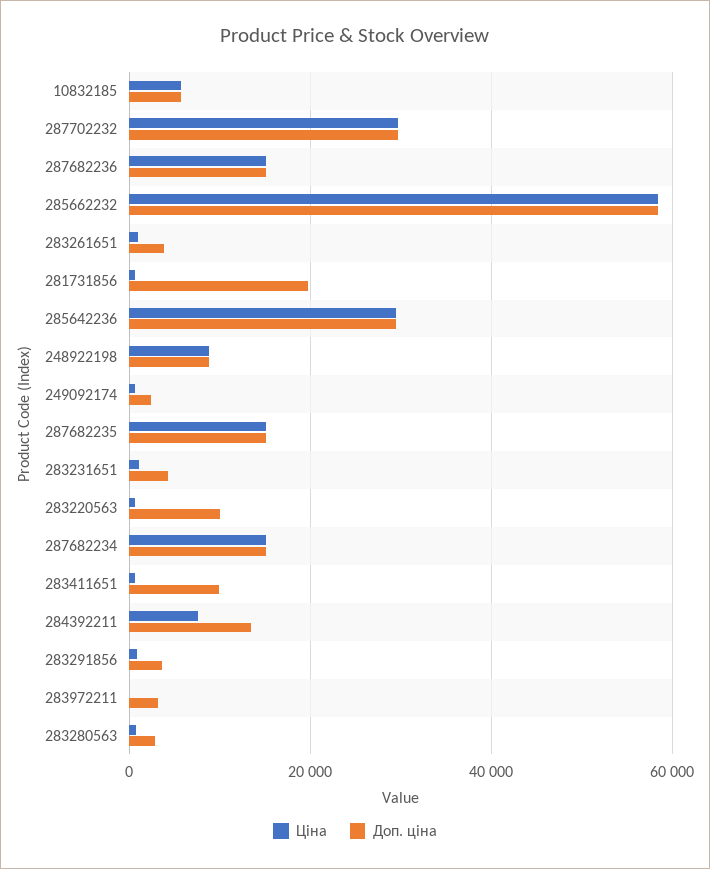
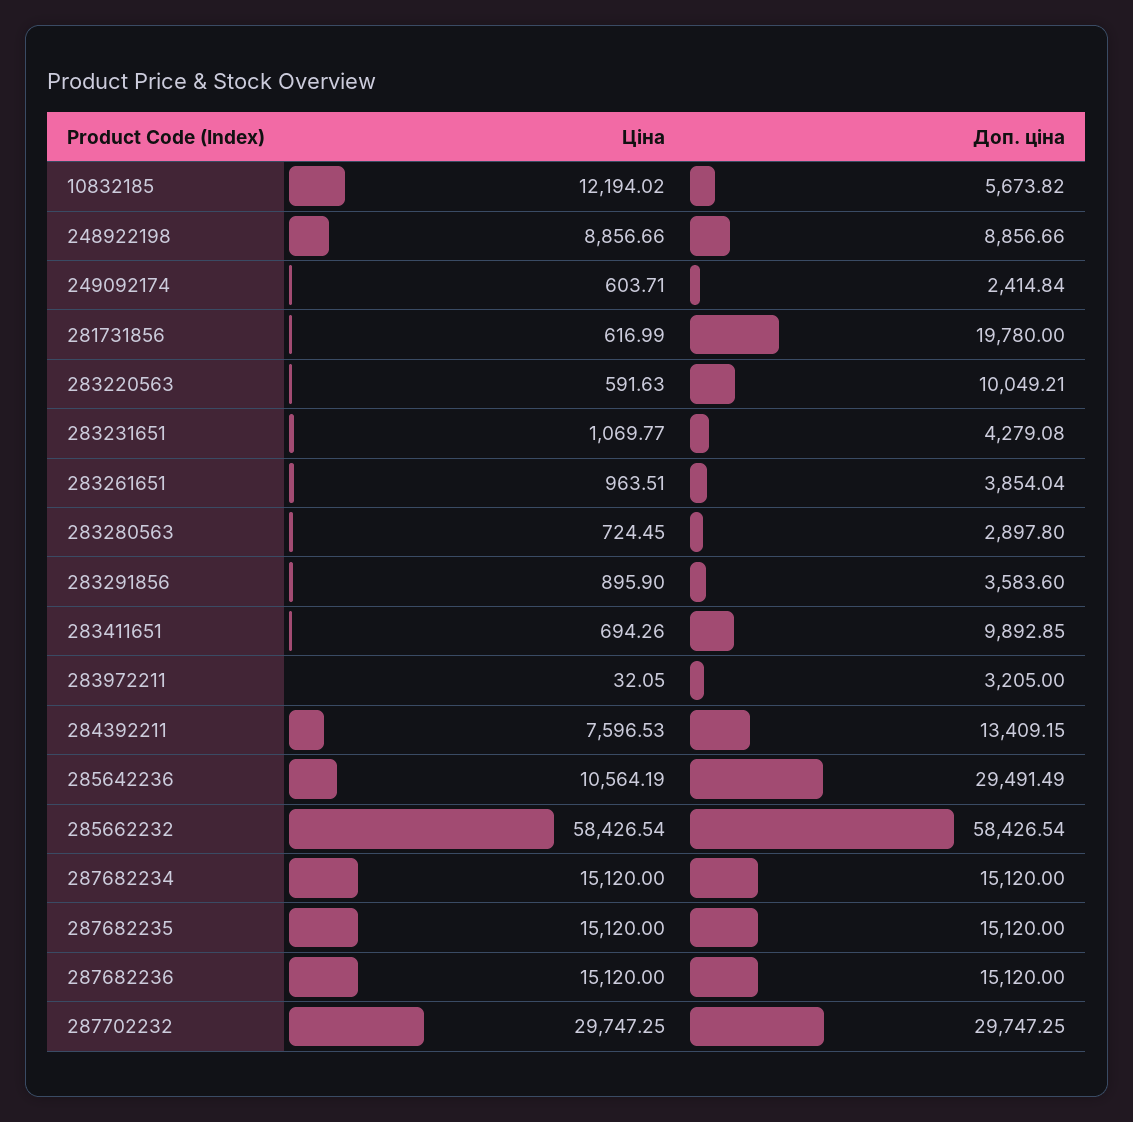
  {
    "Ціна": {
-     "10832185": 6000,
+     "10832185": 12194.02,
      "287702232": 29747.25,
      "287682236": 15120,
      "285662232": 58426.54,
      "283261651": 963.51,
      "281731856": 616.99,
-     "285642236": 30000,
+     "285642236": 10564.19,
      "248922198": 8856.66,
      "249092174": 603.71,
      "287682235": 15120,
      "283231651": 1069.77,
      "283220563": 591.63,
      "287682234": 15120,
      "283411651": 694.26,
      "284392211": 7596.53,
      "283291856": 895.9,
      "283972211": 32.05,
      "283280563": 724.45
    },
    "Доп. ціна": {
      "10832185": 5673.82,
      "287702232": 29747.25,
      "287682236": 15120,
      "285662232": 58426.54,
      "283261651": 3854.04,
      "281731856": 19780,
      "285642236": 29491.49,
      "248922198": 8856.66,
      "249092174": 2414.84,
      "287682235": 15120,
      "283231651": 4279.08,
      "283220563": 10049.21,
      "287682234": 15120,
      "283411651": 9892.85,
      "284392211": 13409.15,
      "283291856": 3583.6,
      "283972211": 3205,
      "283280563": 2897.8
    }
  }

